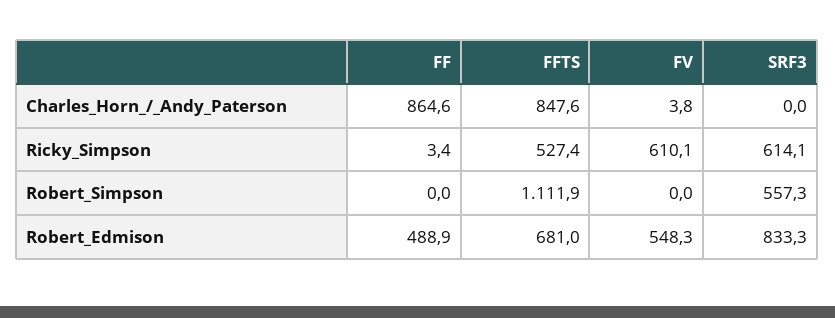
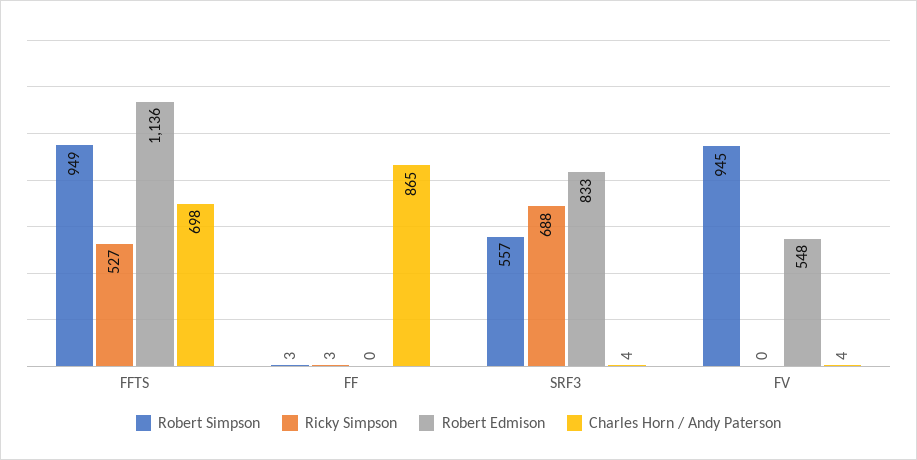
  {
    "Charles_Horn_/_Andy_Paterson": {
      "FF": 864.6,
-     "FFTS": 847.6,
+     "FFTS": 698,
      "FV": 3.8,
-     "SRF3": 0
+     "SRF3": 4
    },
    "Ricky_Simpson": {
      "FF": 3.4,
      "FFTS": 527.4,
-     "FV": 610.1,
+     "FV": 0,
-     "SRF3": 614.1
+     "SRF3": 688
    },
    "Robert_Simpson": {
-     "FF": 0,
+     "FF": 3,
-     "FFTS": 1111.9,
+     "FFTS": 949,
-     "FV": 0,
+     "FV": 945,
      "SRF3": 557.3
    },
    "Robert_Edmison": {
-     "FF": 488.9,
+     "FF": 0,
-     "FFTS": 681,
+     "FFTS": 1136,
      "FV": 548.3,
      "SRF3": 833.3
    }
  }

